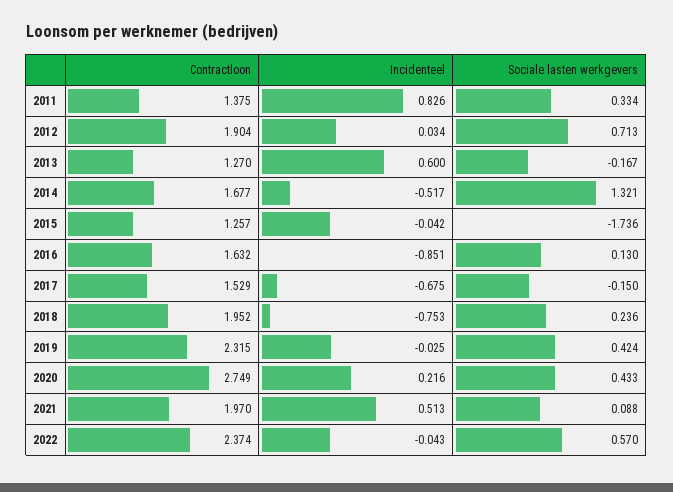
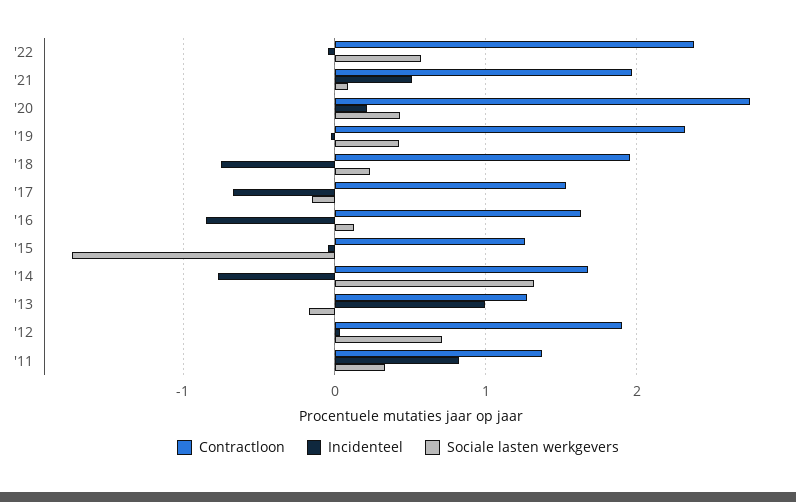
  {
    "Contractloon": {
      "2011": 1.375,
      "2012": 1.904,
      "2013": 1.27,
      "2014": 1.677,
      "2015": 1.257,
      "2016": 1.632,
      "2017": 1.529,
      "2018": 1.952,
      "2019": 2.315,
      "2020": 2.749,
      "2021": 1.97,
      "2022": 2.374
    },
    "Incidenteel": {
      "2011": 0.826,
      "2012": 0.034,
-     "2013": 0.6,
+     "2013": 1,
-     "2014": -0.517,
+     "2014": -0.8,
      "2015": -0.042,
      "2016": -0.851,
      "2017": -0.675,
      "2018": -0.753,
      "2019": -0.025,
      "2020": 0.216,
      "2021": 0.513,
      "2022": -0.043
    },
    "Sociale lasten werkgevers": {
      "2011": 0.334,
      "2012": 0.713,
      "2013": -0.167,
      "2014": 1.321,
      "2015": -1.736,
      "2016": 0.13,
      "2017": -0.15,
      "2018": 0.236,
      "2019": 0.424,
      "2020": 0.433,
      "2021": 0.088,
      "2022": 0.57
    }
  }

